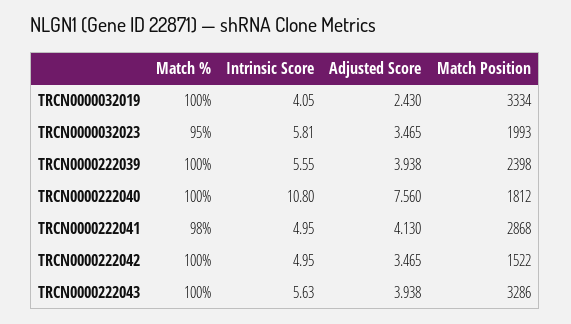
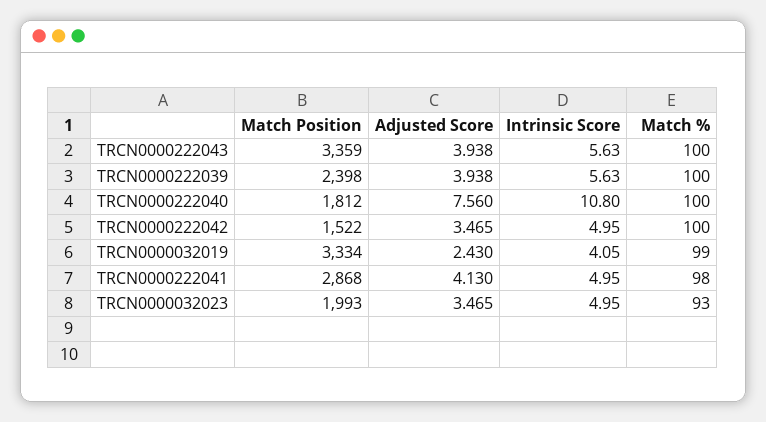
  {
    "Match %": {
-     "TRCN0000032019": 100,
+     "TRCN0000032019": 99,
-     "TRCN0000032023": 95,
+     "TRCN0000032023": 93,
      "TRCN0000222039": 100,
      "TRCN0000222040": 100,
      "TRCN0000222041": 98,
      "TRCN0000222042": 100,
      "TRCN0000222043": 100
    },
    "Intrinsic Score": {
      "TRCN0000032019": 4.05,
-     "TRCN0000032023": 5.81,
+     "TRCN0000032023": 4.95,
-     "TRCN0000222039": 5.55,
+     "TRCN0000222039": 5.63,
      "TRCN0000222040": 10.8,
      "TRCN0000222041": 4.95,
      "TRCN0000222042": 4.95,
      "TRCN0000222043": 5.63
    },
    "Adjusted Score": {
      "TRCN0000032019": 2.43,
      "TRCN0000032023": 3.465,
      "TRCN0000222039": 3.938,
      "TRCN0000222040": 7.56,
      "TRCN0000222041": 4.13,
      "TRCN0000222042": 3.465,
      "TRCN0000222043": 3.938
    },
    "Match Position": {
      "TRCN0000032019": 3334,
      "TRCN0000032023": 1993,
      "TRCN0000222039": 2398,
      "TRCN0000222040": 1812,
      "TRCN0000222041": 2868,
      "TRCN0000222042": 1522,
-     "TRCN0000222043": 3286
+     "TRCN0000222043": 3359
    }
  }

